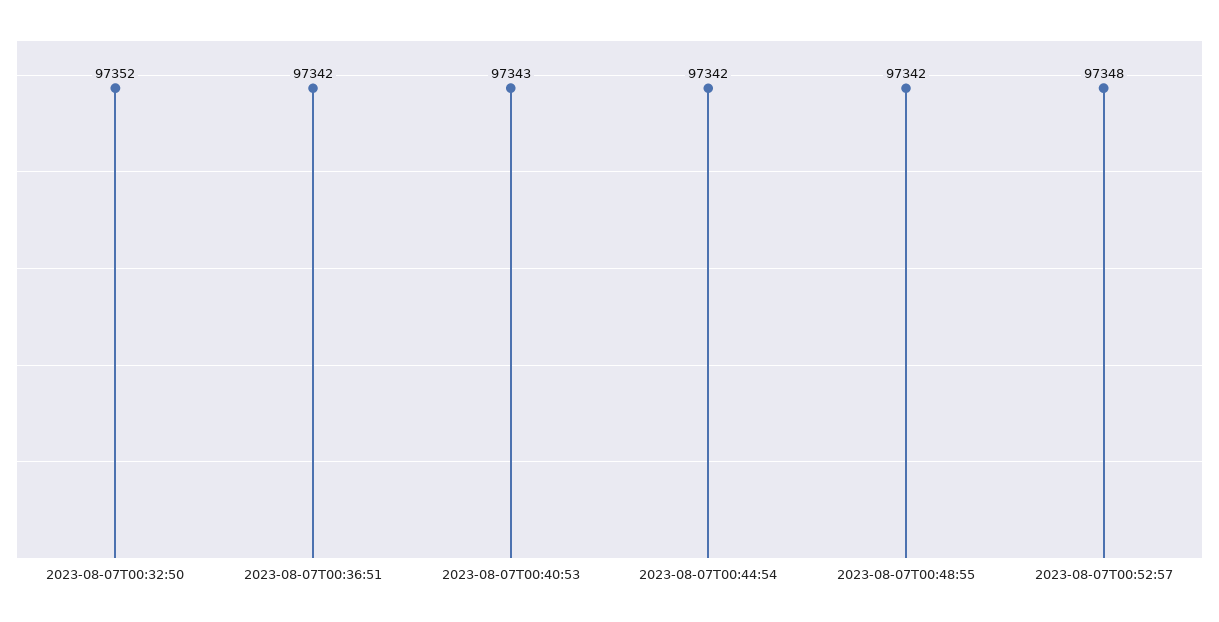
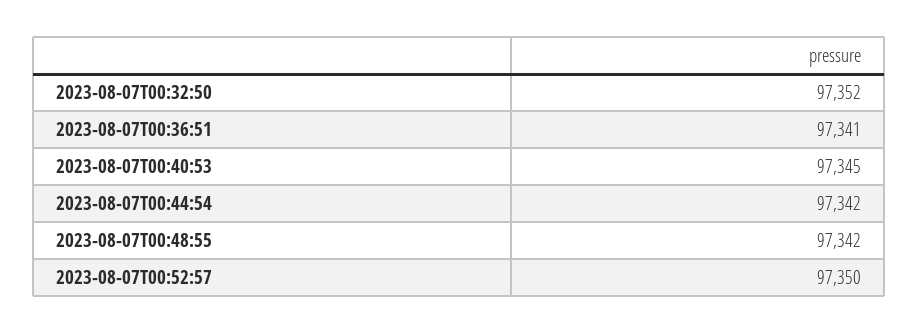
  {
    "2023-08-07T00:32:50": 97352,
-   "2023-08-07T00:36:51": 97342,
+   "2023-08-07T00:36:51": 97341,
-   "2023-08-07T00:40:53": 97343,
+   "2023-08-07T00:40:53": 97345,
    "2023-08-07T00:44:54": 97342,
    "2023-08-07T00:48:55": 97342,
-   "2023-08-07T00:52:57": 97348
+   "2023-08-07T00:52:57": 97350
  }

